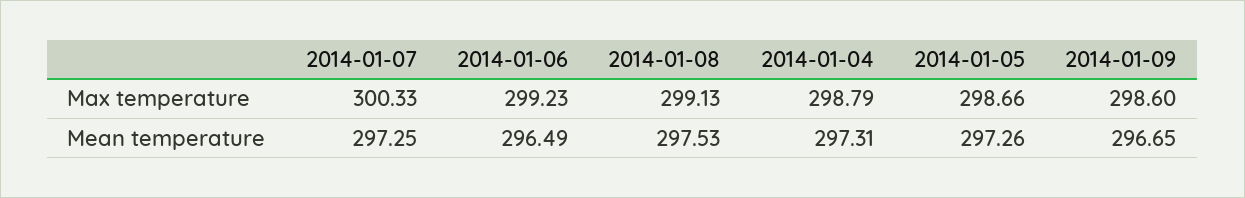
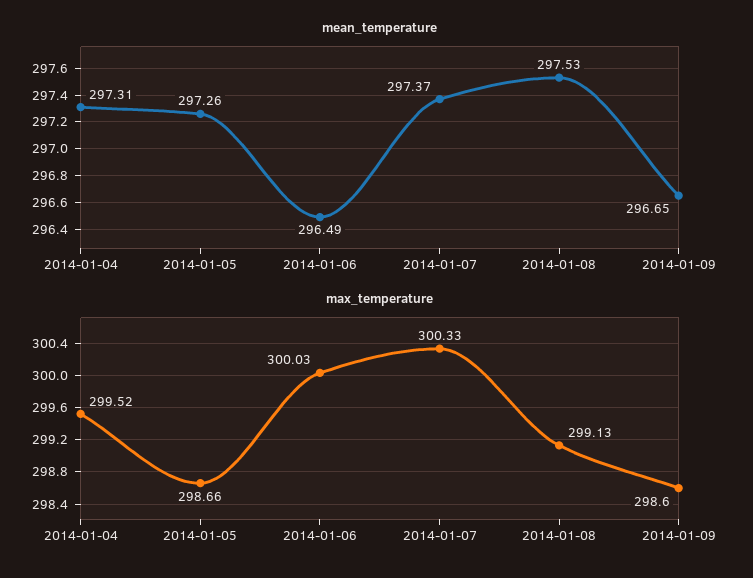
  {
    "Max temperature": {
      "2014-01-07": 300.33,
-     "2014-01-06": 299.23,
+     "2014-01-06": 300.03,
      "2014-01-08": 299.13,
-     "2014-01-04": 298.79,
+     "2014-01-04": 299.52,
      "2014-01-05": 298.66,
      "2014-01-09": 298.6
    },
    "Mean temperature": {
-     "2014-01-07": 297.25,
+     "2014-01-07": 297.37,
      "2014-01-06": 296.49,
      "2014-01-08": 297.53,
      "2014-01-04": 297.31,
      "2014-01-05": 297.26,
      "2014-01-09": 296.65
    }
  }

